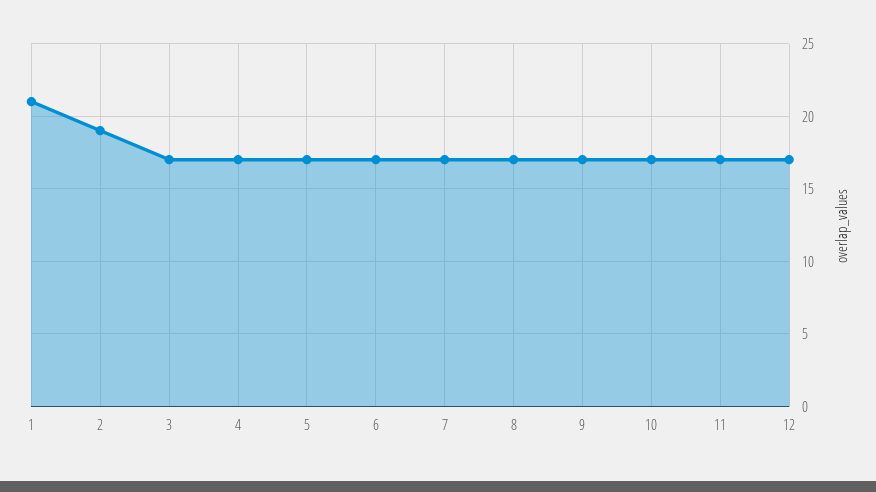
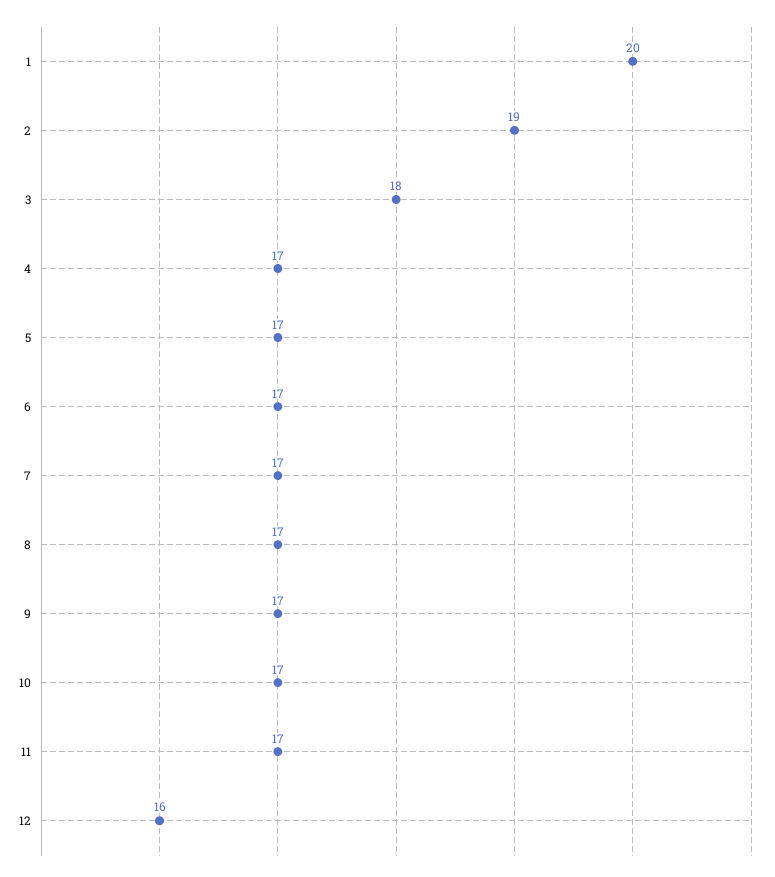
  {
-   "1": 21,
+   "1": 20,
    "2": 19,
-   "3": 17,
+   "3": 18,
    "4": 17,
    "5": 17,
    "6": 17,
    "7": 17,
    "8": 17,
    "9": 17,
    "10": 17,
    "11": 17,
-   "12": 17
+   "12": 16
  }

